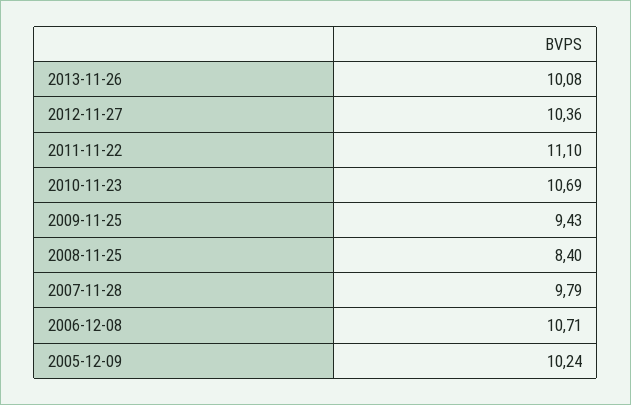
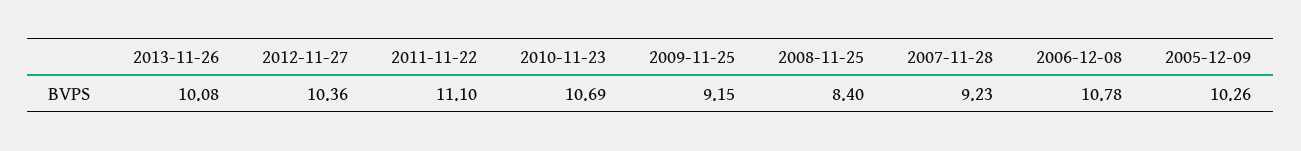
  {
    "2013-11-26": 10.08,
    "2012-11-27": 10.36,
    "2011-11-22": 11.1,
    "2010-11-23": 10.69,
-   "2009-11-25": 9.43,
+   "2009-11-25": 9.15,
    "2008-11-25": 8.4,
-   "2007-11-28": 9.79,
+   "2007-11-28": 9.23,
-   "2006-12-08": 10.71,
+   "2006-12-08": 10.78,
-   "2005-12-09": 10.24
+   "2005-12-09": 10.26
  }

